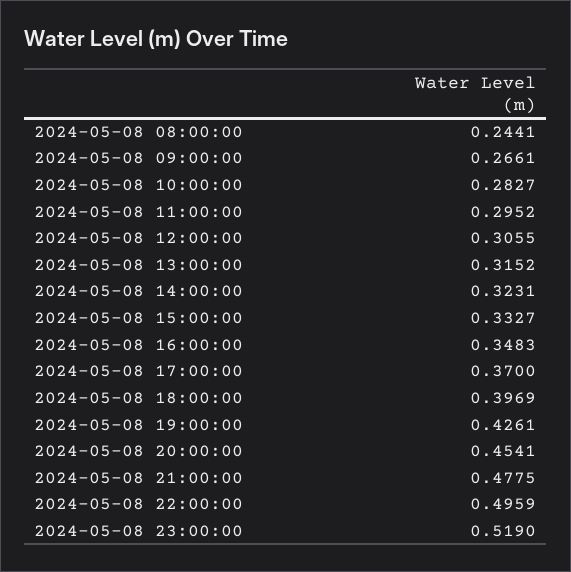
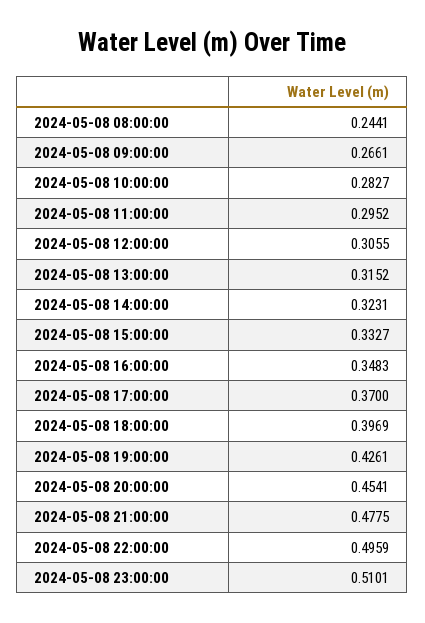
  {
    "2024-05-08 08:00:00": 0.2441,
    "2024-05-08 09:00:00": 0.2661,
    "2024-05-08 10:00:00": 0.2827,
    "2024-05-08 11:00:00": 0.2952,
    "2024-05-08 12:00:00": 0.3055,
    "2024-05-08 13:00:00": 0.3152,
    "2024-05-08 14:00:00": 0.3231,
    "2024-05-08 15:00:00": 0.3327,
    "2024-05-08 16:00:00": 0.3483,
    "2024-05-08 17:00:00": 0.37,
    "2024-05-08 18:00:00": 0.3969,
    "2024-05-08 19:00:00": 0.4261,
    "2024-05-08 20:00:00": 0.4541,
    "2024-05-08 21:00:00": 0.4775,
    "2024-05-08 22:00:00": 0.4959,
-   "2024-05-08 23:00:00": 0.519
+   "2024-05-08 23:00:00": 0.5101
  }

